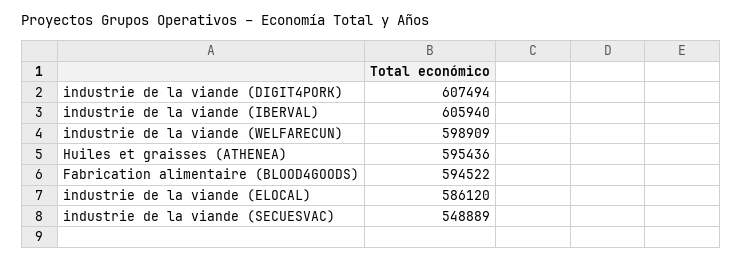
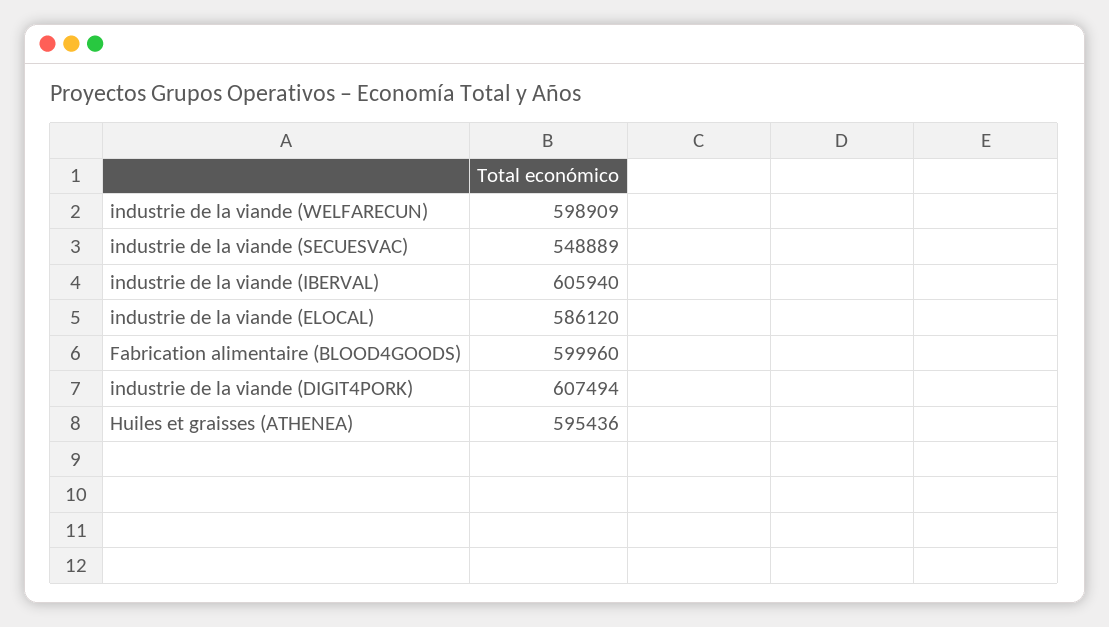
  {
    "industrie de la viande (DIGIT4PORK)": 607494,
    "industrie de la viande (IBERVAL)": 605940,
    "industrie de la viande (WELFARECUN)": 598909,
    "Huiles et graisses (ATHENEA)": 595436,
-   "Fabrication alimentaire (BLOOD4GOODS)": 594522,
+   "Fabrication alimentaire (BLOOD4GOODS)": 599960,
    "industrie de la viande (ELOCAL)": 586120,
    "industrie de la viande (SECUESVAC)": 548889
  }

